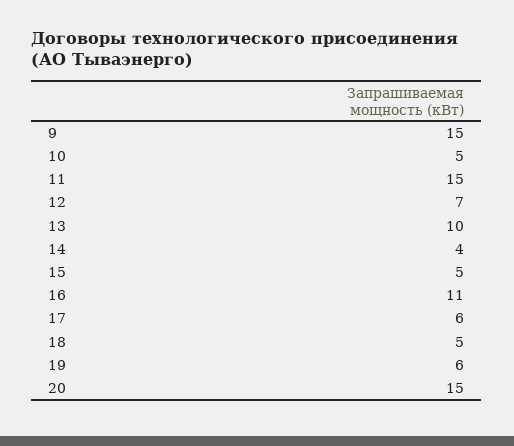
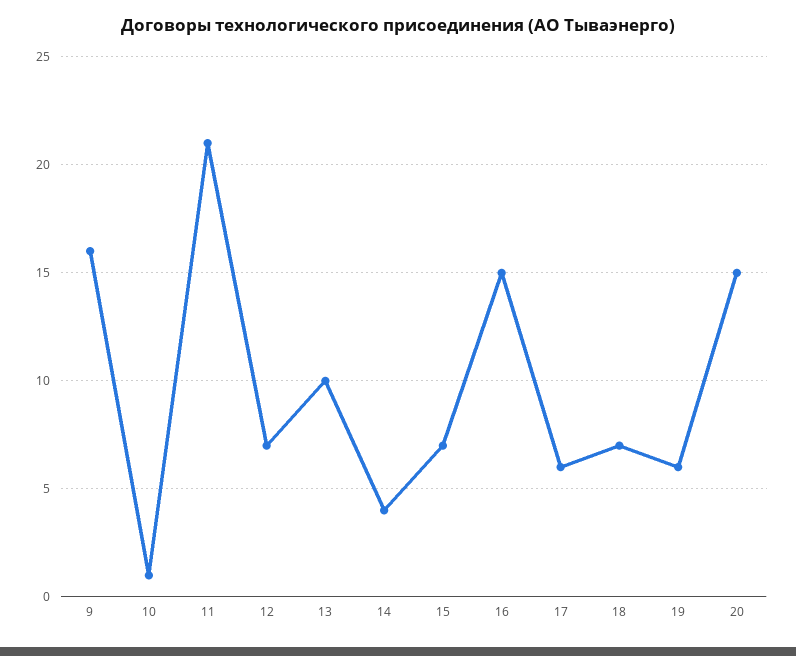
  {
-   "9": 15,
+   "9": 16,
-   "10": 5,
+   "10": 1,
-   "11": 15,
+   "11": 21,
    "12": 7,
    "13": 10,
    "14": 4,
-   "15": 5,
+   "15": 7,
-   "16": 11,
+   "16": 15,
    "17": 6,
-   "18": 5,
+   "18": 7,
    "19": 6,
    "20": 15
  }

